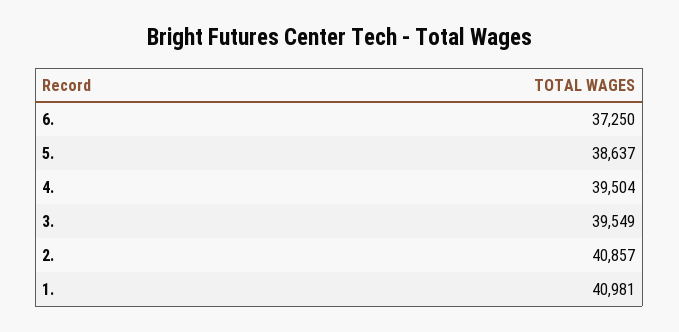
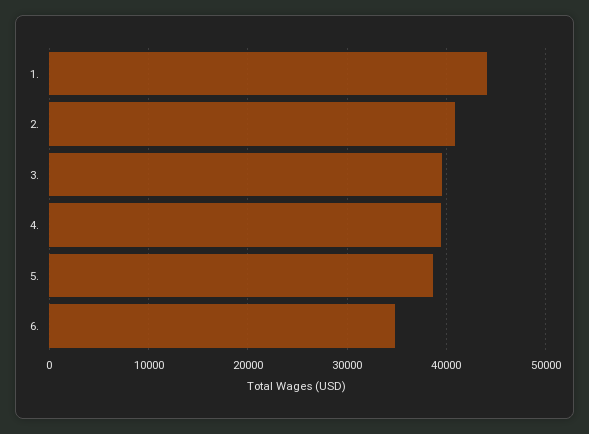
  {
-   "6.": 37250,
+   "6.": 35000,
    "5.": 38637,
    "4.": 39504,
    "3.": 39549,
    "2.": 40857,
-   "1.": 40981
+   "1.": 44000
  }

